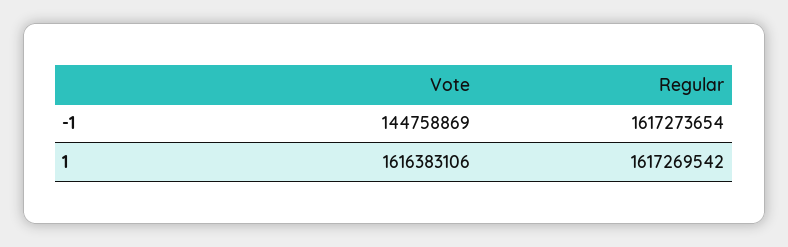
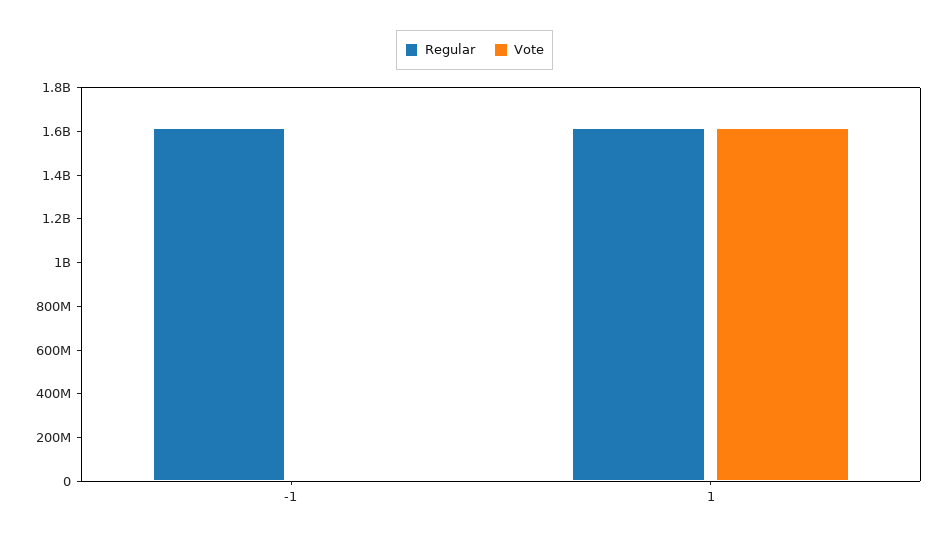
  {
    "Vote": {
-     "-1": 144758869,
+     "-1": 0,
      "1": 1616383106
    },
    "Regular": {
      "-1": 1617273654,
      "1": 1617269542
    }
  }

